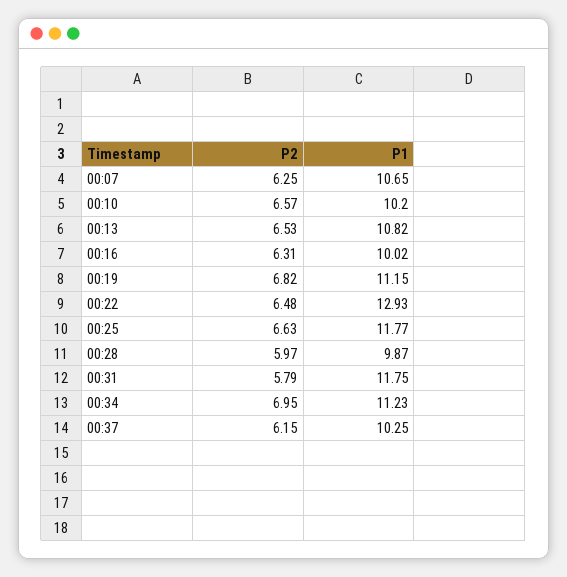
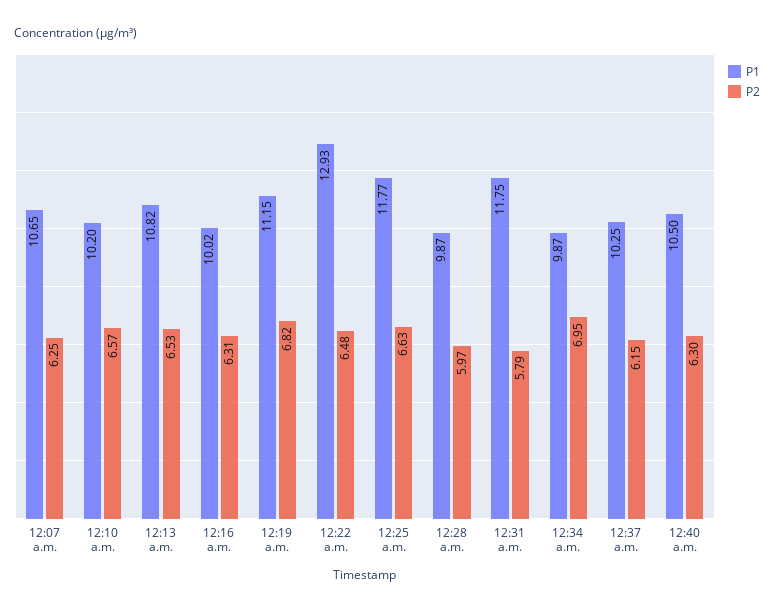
  {
    "P2": {
      "00:07": 6.25,
      "00:10": 6.57,
      "00:13": 6.53,
      "00:16": 6.31,
      "00:19": 6.82,
      "00:22": 6.48,
      "00:25": 6.63,
      "00:28": 5.97,
      "00:31": 5.79,
      "00:34": 6.95,
-     "00:37": 6.15
+     "00:37": 6.15,
+     "12:40 a.m.": 6.3
    },
    "P1": {
      "00:07": 10.65,
      "00:10": 10.2,
      "00:13": 10.82,
      "00:16": 10.02,
      "00:19": 11.15,
      "00:22": 12.93,
      "00:25": 11.77,
      "00:28": 9.87,
      "00:31": 11.75,
-     "00:34": 11.23,
+     "00:34": 9.87,
-     "00:37": 10.25
+     "00:37": 10.25,
+     "12:40 a.m.": 10.5
    }
  }

